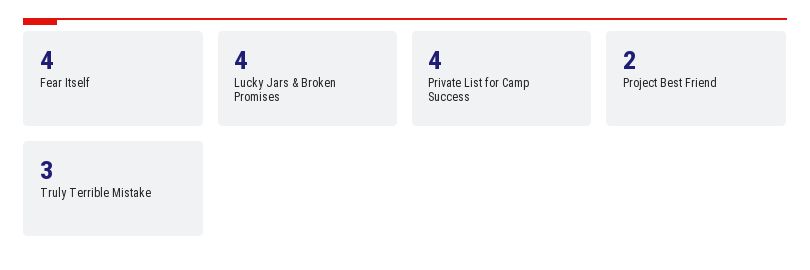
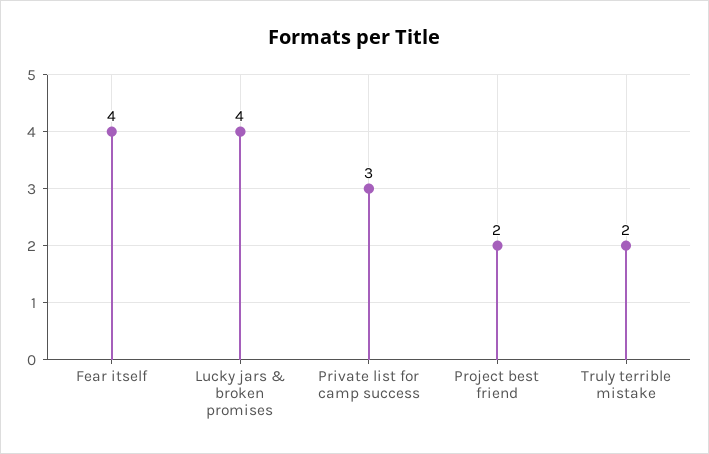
  {
    "Fear Itself": 4,
    "Lucky Jars & Broken Promises": 4,
-   "Private List for Camp Success": 4,
+   "Private List for Camp Success": 3,
    "Project Best Friend": 2,
-   "Truly Terrible Mistake": 3
+   "Truly Terrible Mistake": 2
  }

